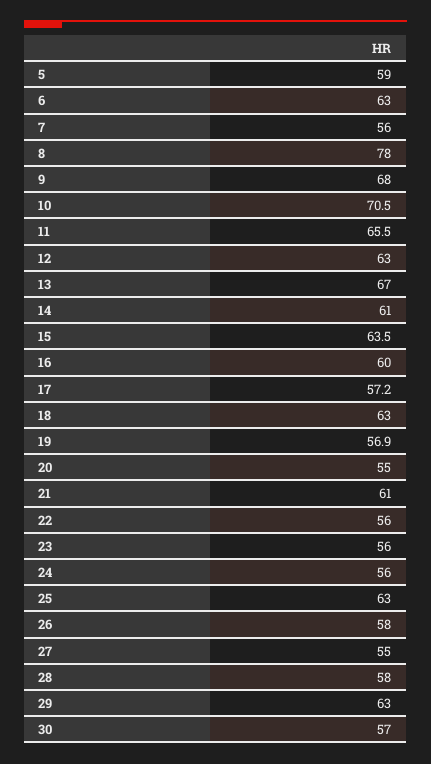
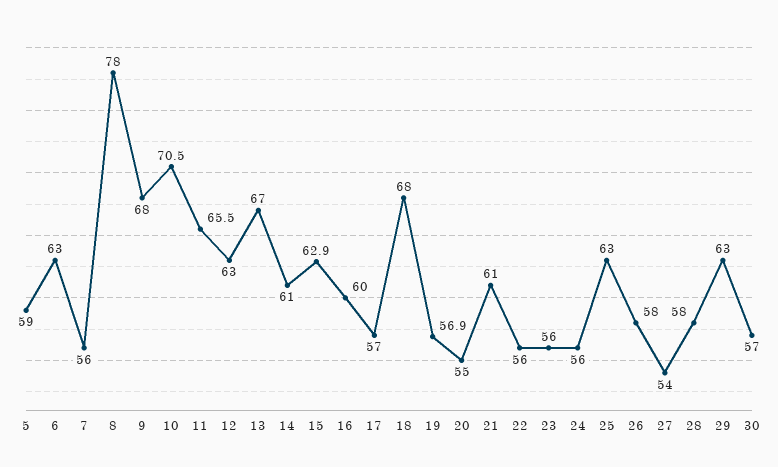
  {
    "5": 59,
    "6": 63,
    "7": 56,
    "8": 78,
    "9": 68,
    "10": 70.5,
    "11": 65.5,
    "12": 63,
    "13": 67,
    "14": 61,
-   "15": 63.5,
+   "15": 62.9,
    "16": 60,
-   "17": 57.2,
+   "17": 57,
-   "18": 63,
+   "18": 68,
    "19": 56.9,
    "20": 55,
    "21": 61,
    "22": 56,
    "23": 56,
    "24": 56,
    "25": 63,
    "26": 58,
-   "27": 55,
+   "27": 54,
    "28": 58,
    "29": 63,
    "30": 57
  }

